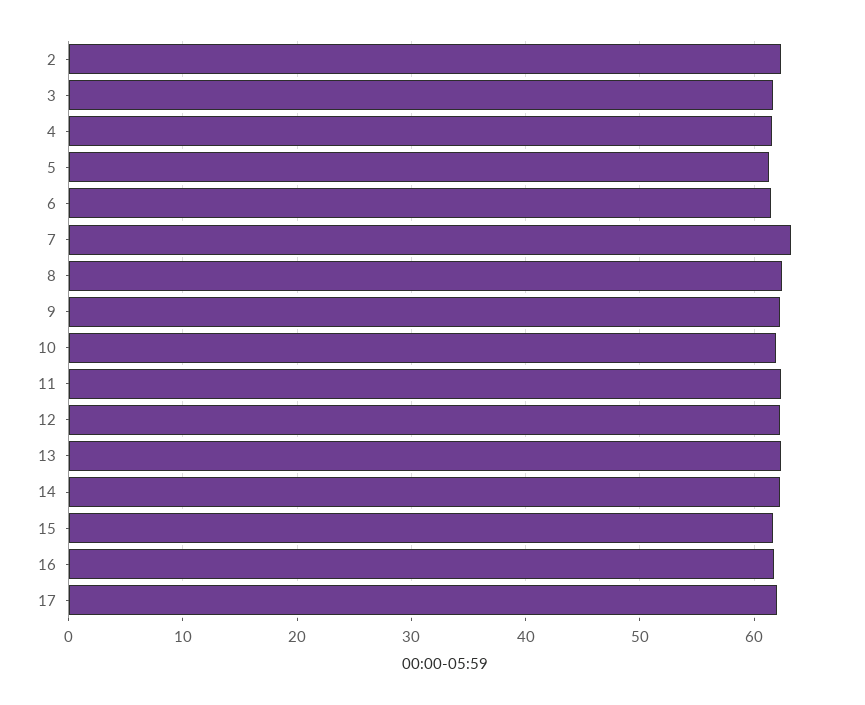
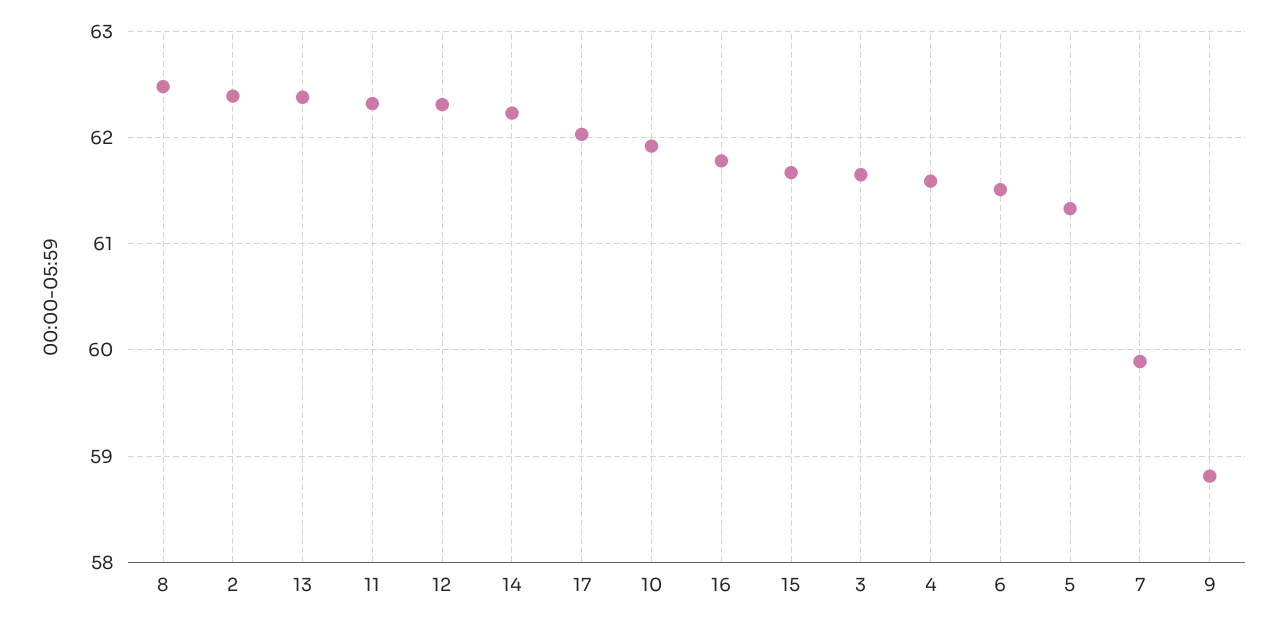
  {
    "2": 62.4,
    "3": 61.7,
    "4": 61.6,
    "5": 61.3,
    "6": 61.5,
-   "7": 63,
+   "7": 59.9,
    "8": 62.5,
-   "9": 62,
+   "9": 58.8,
    "10": 61.9,
    "11": 62.3,
    "12": 62.3,
    "13": 62.4,
    "14": 62.2,
    "15": 61.7,
    "16": 61.8,
    "17": 62
  }

